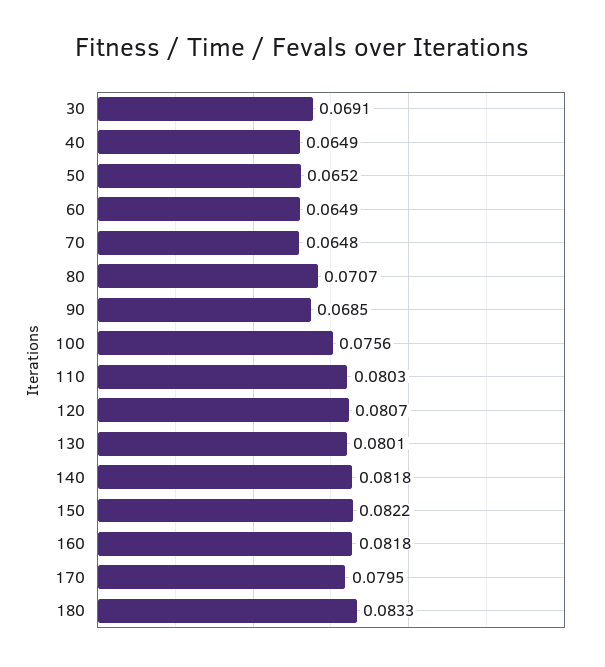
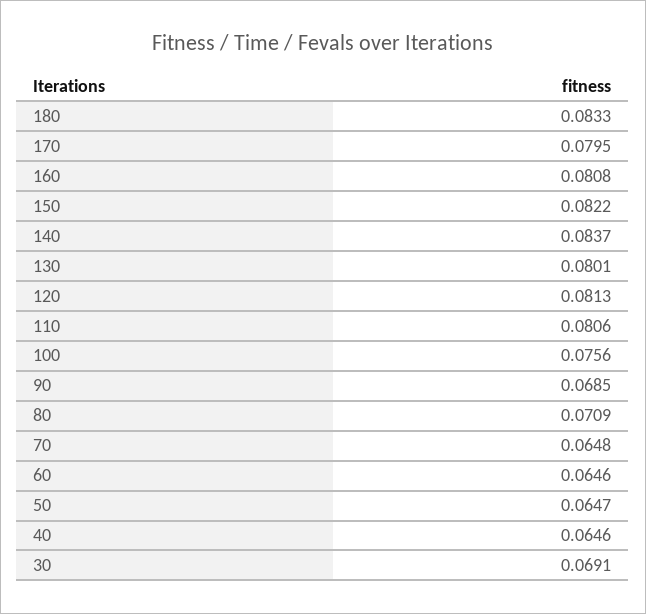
  {
    "30": 0.0691,
-   "40": 0.0649,
+   "40": 0.0646,
-   "50": 0.0652,
+   "50": 0.0647,
-   "60": 0.0649,
+   "60": 0.0646,
    "70": 0.0648,
-   "80": 0.0707,
+   "80": 0.0709,
    "90": 0.0685,
    "100": 0.0756,
-   "110": 0.0803,
+   "110": 0.0806,
-   "120": 0.0807,
+   "120": 0.0813,
    "130": 0.0801,
-   "140": 0.0818,
+   "140": 0.0837,
    "150": 0.0822,
-   "160": 0.0818,
+   "160": 0.0808,
    "170": 0.0795,
    "180": 0.0833
  }

